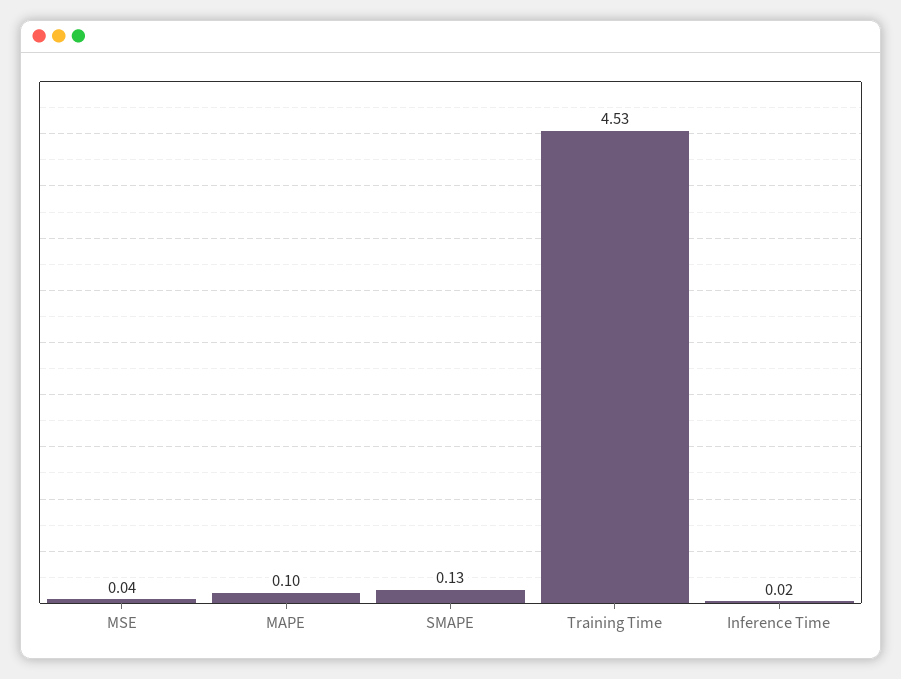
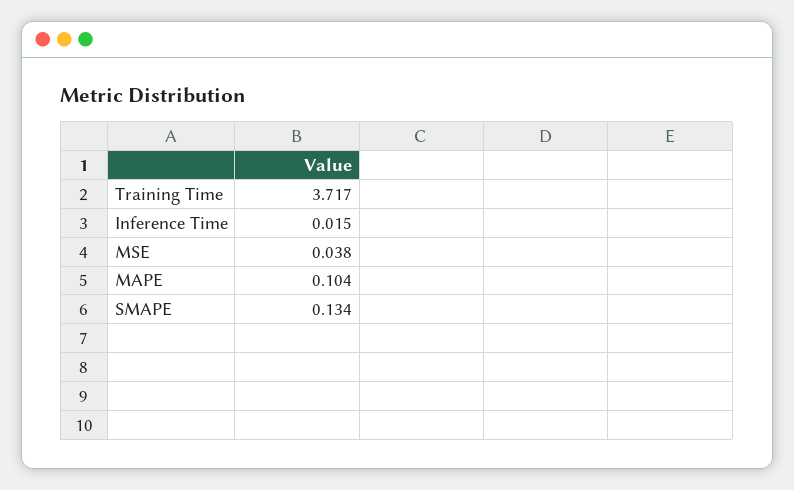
  {
    "MSE": 0.038,
    "MAPE": 0.104,
    "SMAPE": 0.134,
-   "Training Time": 4.53,
+   "Training Time": 3.717,
    "Inference Time": 0.015
  }

